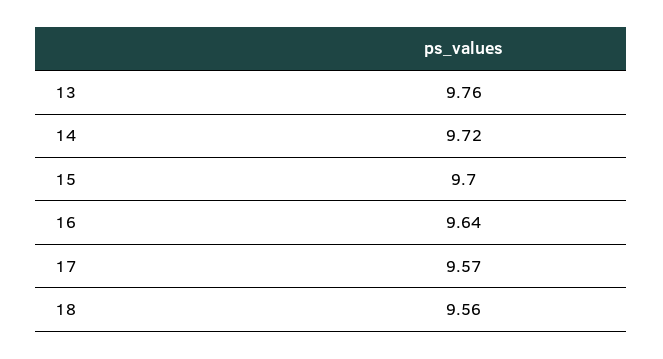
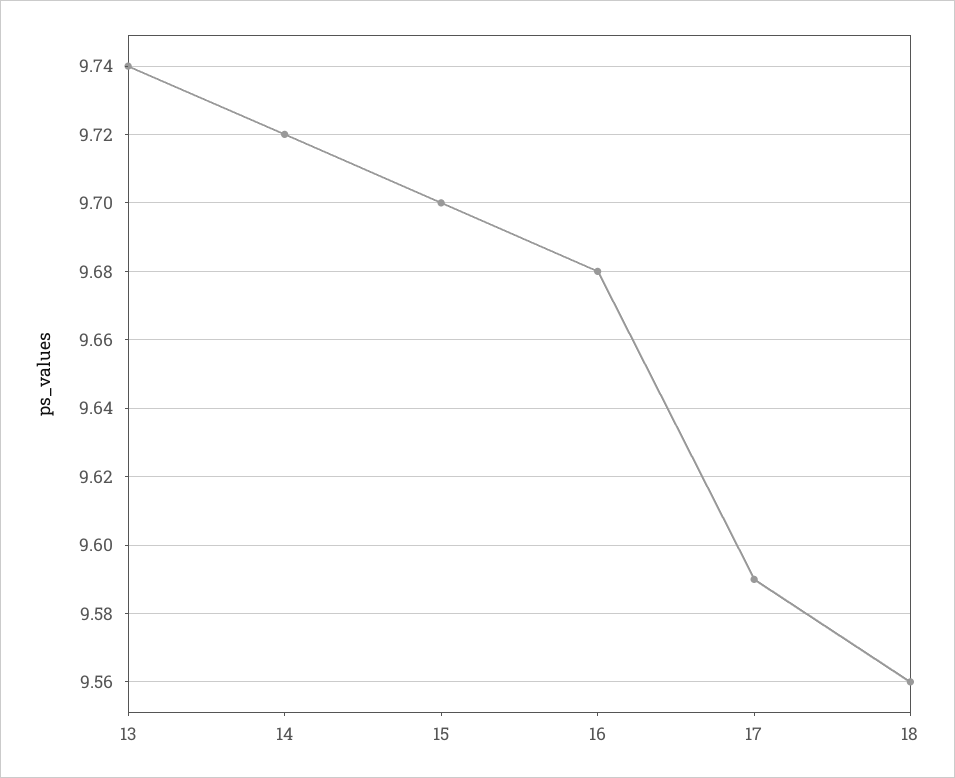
  {
-   "13": 9.76,
+   "13": 9.74,
    "14": 9.72,
    "15": 9.7,
-   "16": 9.64,
+   "16": 9.68,
-   "17": 9.57,
+   "17": 9.59,
    "18": 9.56
  }

